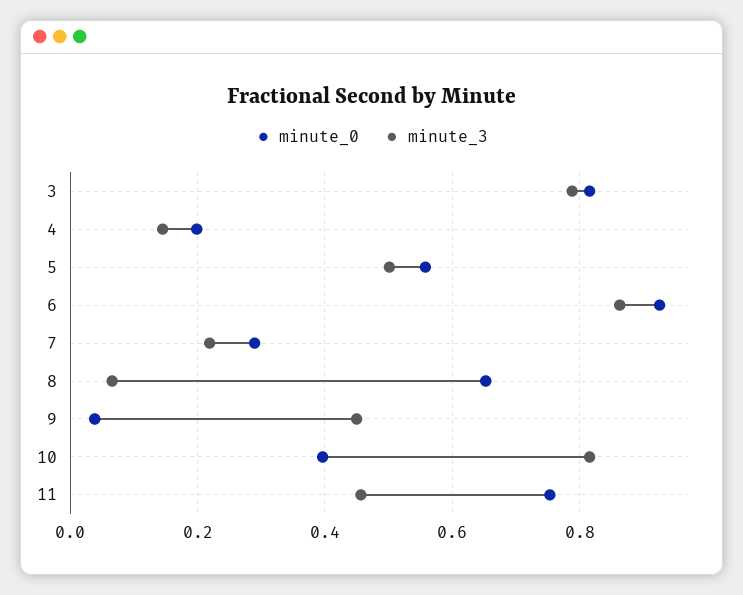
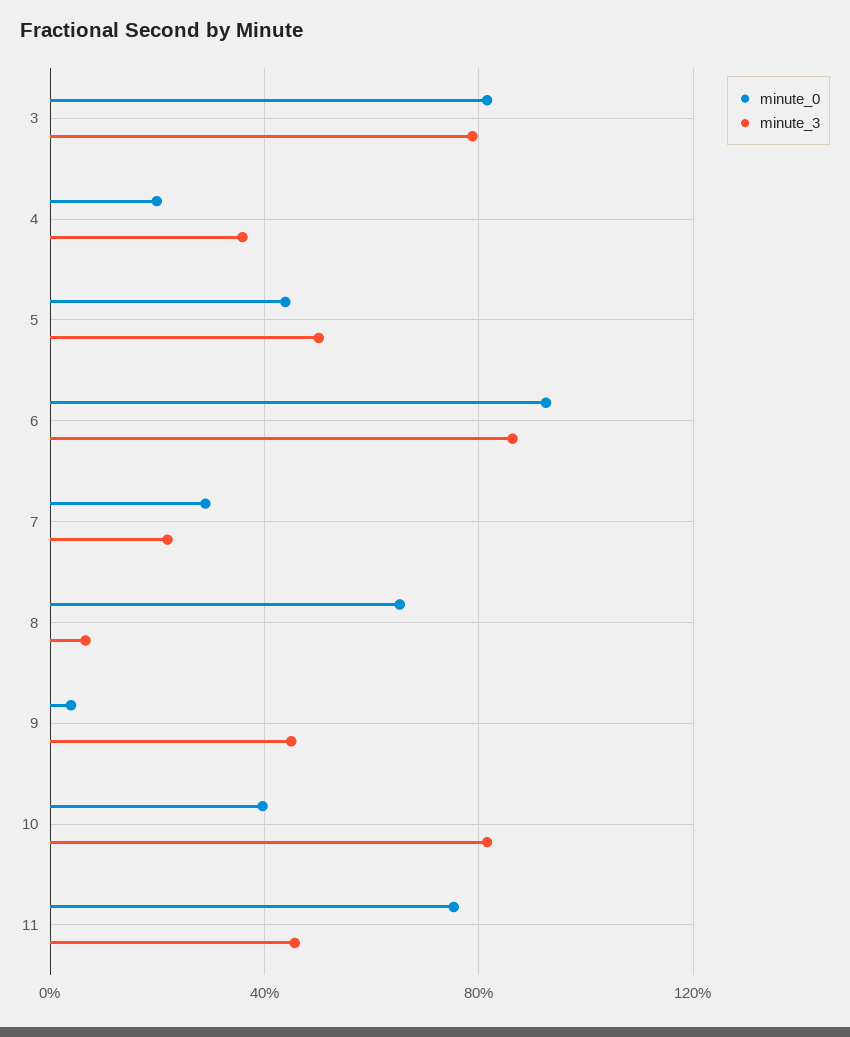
  {
    "minute_0": {
      "3": 0.82,
      "4": 0.2,
-     "5": 0.56,
+     "5": 0.45,
      "6": 0.92,
      "7": 0.28,
      "8": 0.66,
      "9": 0.04,
      "10": 0.4,
      "11": 0.76
    },
    "minute_3": {
      "3": 0.78,
-     "4": 0.14,
+     "4": 0.35,
      "5": 0.5,
      "6": 0.86,
      "7": 0.22,
      "8": 0.06,
      "9": 0.44,
      "10": 0.82,
      "11": 0.46
    }
  }

